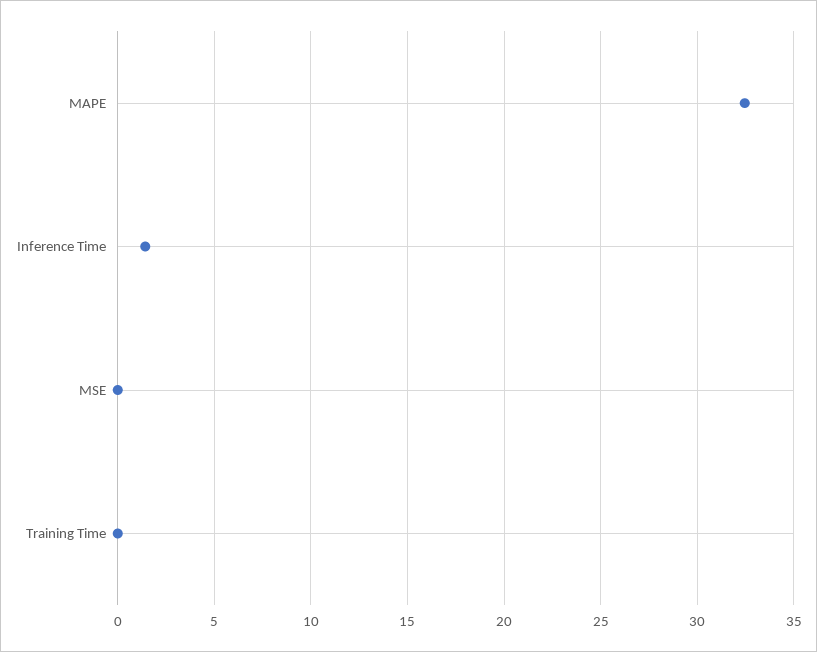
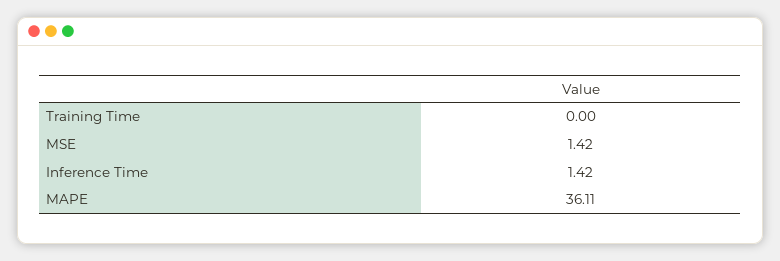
  {
-   "MAPE": 32.5,
+   "MAPE": 36.11,
    "Inference Time": 1.42,
-   "MSE": 0,
+   "MSE": 1.42,
    "Training Time": 0
  }

